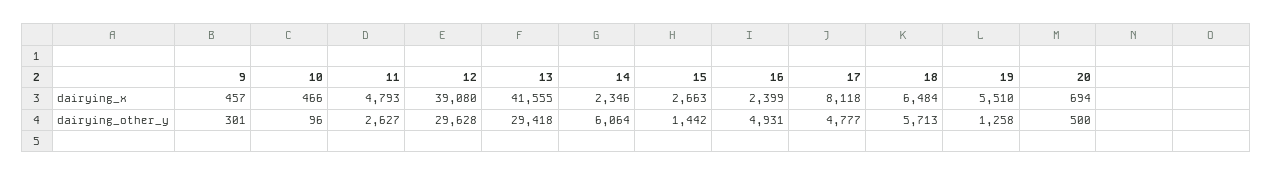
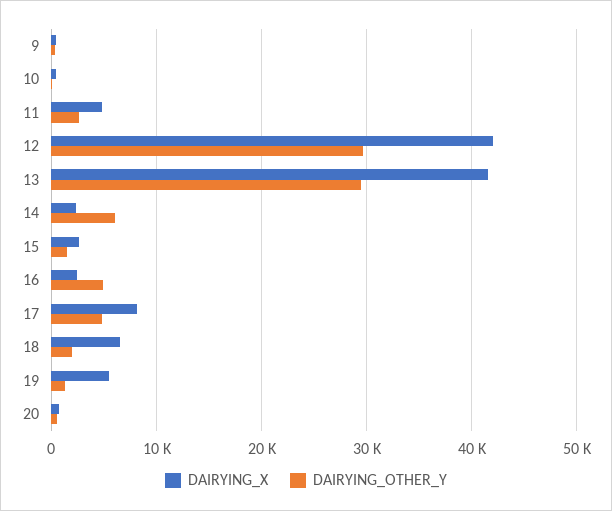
  {
    "dairying_x": {
      "9": 457,
      "10": 466,
      "11": 4793,
-     "12": 39080,
+     "12": 42000,
      "13": 41555,
      "14": 2346,
      "15": 2663,
      "16": 2399,
      "17": 8118,
      "18": 6484,
      "19": 5510,
      "20": 694
    },
    "dairying_other_y": {
      "9": 301,
      "10": 96,
      "11": 2627,
      "12": 29628,
      "13": 29418,
      "14": 6064,
      "15": 1442,
      "16": 4931,
      "17": 4777,
-     "18": 5713,
+     "18": 2000,
      "19": 1258,
      "20": 500
    }
  }

